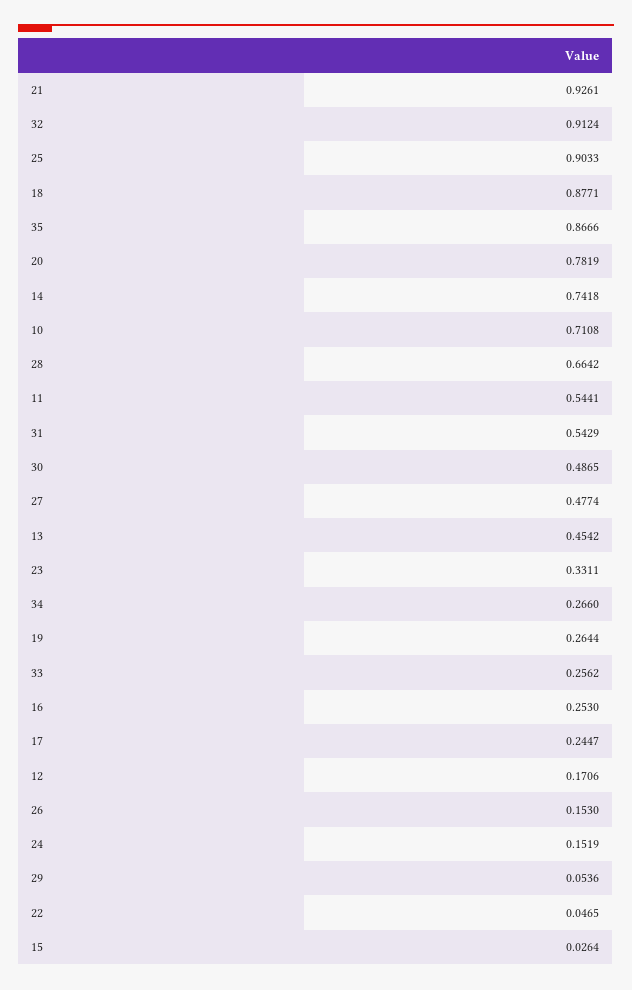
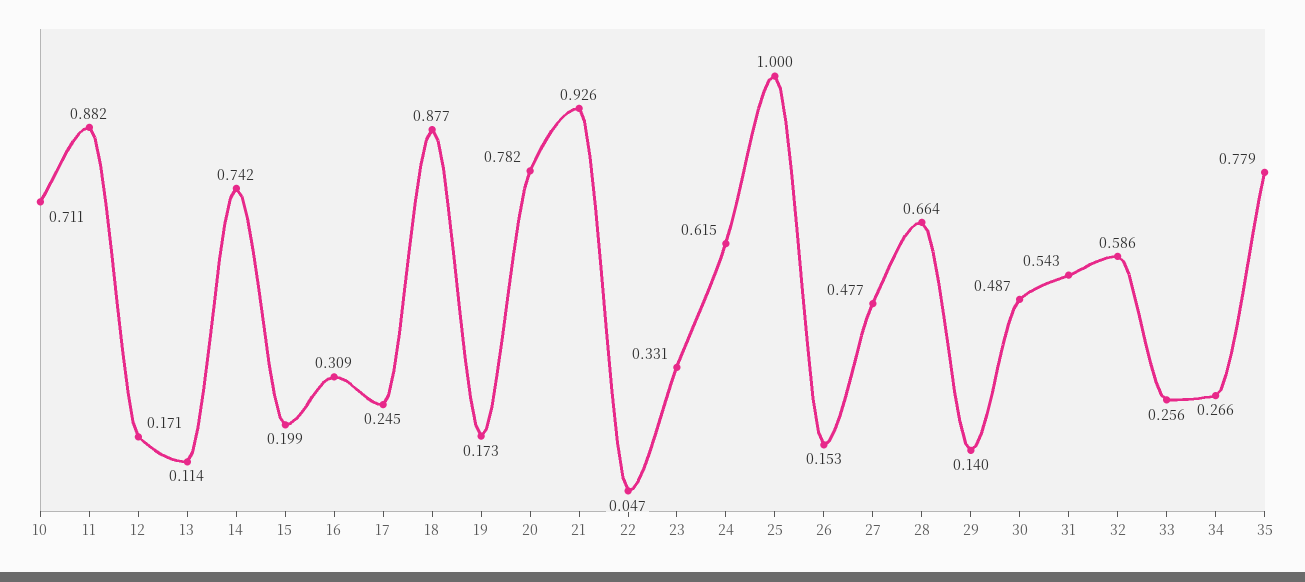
  {
    "21": 0.9261,
-   "32": 0.9124,
+   "32": 0.586,
-   "25": 0.9033,
+   "25": 1,
    "18": 0.8771,
-   "35": 0.8666,
+   "35": 0.779,
    "20": 0.7819,
    "14": 0.7418,
    "10": 0.7108,
    "28": 0.6642,
-   "11": 0.5441,
+   "11": 0.882,
    "31": 0.5429,
    "30": 0.4865,
    "27": 0.4774,
-   "13": 0.4542,
+   "13": 0.114,
    "23": 0.3311,
    "34": 0.266,
-   "19": 0.2644,
+   "19": 0.173,
    "33": 0.2562,
-   "16": 0.253,
+   "16": 0.309,
    "17": 0.2447,
    "12": 0.1706,
    "26": 0.153,
-   "24": 0.1519,
+   "24": 0.615,
-   "29": 0.0536,
+   "29": 0.14,
    "22": 0.0465,
-   "15": 0.0264
+   "15": 0.199
  }

